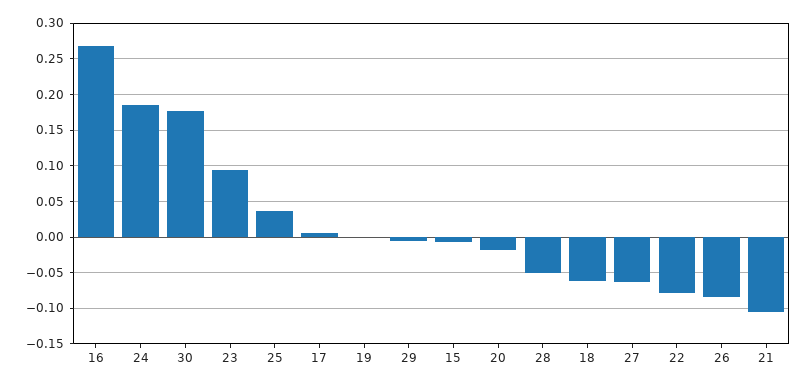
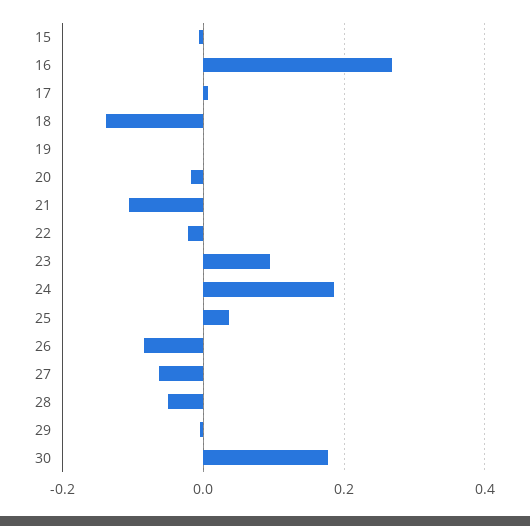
  {
    "16": 0.27,
    "24": 0.19,
    "30": 0.18,
    "23": 0.09,
    "25": 0.04,
    "17": 0.01,
    "19": 0,
    "29": -0.01,
    "15": -0.01,
    "20": -0.02,
    "28": -0.05,
-   "18": -0.06,
+   "18": -0.14,
    "27": -0.06,
-   "22": -0.08,
+   "22": -0.02,
    "26": -0.08,
    "21": -0.11
  }

